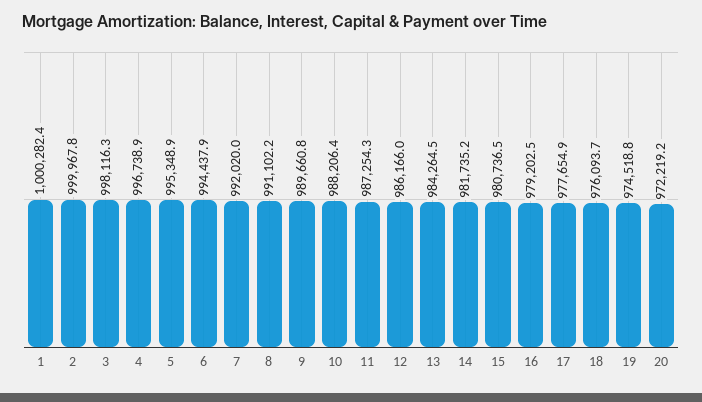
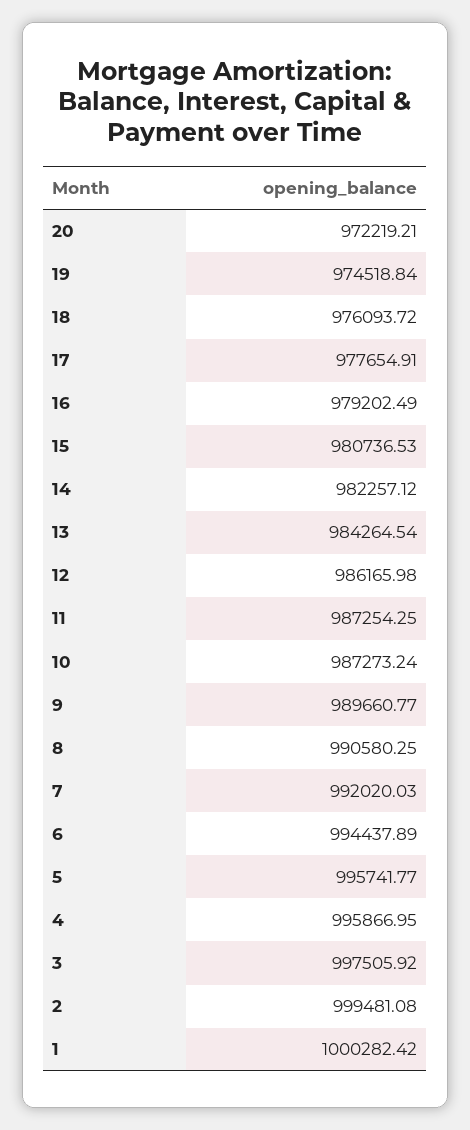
  {
    "1": 1000282.42,
-   "2": 999967.8,
+   "2": 999481.08,
-   "3": 998116.3,
+   "3": 997505.92,
-   "4": 996738.9,
+   "4": 995866.95,
-   "5": 995348.9,
+   "5": 995741.77,
    "6": 994437.89,
    "7": 992020.03,
-   "8": 991102.2,
+   "8": 990580.25,
    "9": 989660.77,
-   "10": 988206.4,
+   "10": 987273.24,
    "11": 987254.25,
    "12": 986165.98,
    "13": 984264.54,
-   "14": 981735.2,
+   "14": 982257.12,
    "15": 980736.53,
    "16": 979202.49,
    "17": 977654.91,
    "18": 976093.72,
    "19": 974518.84,
    "20": 972219.21
  }

